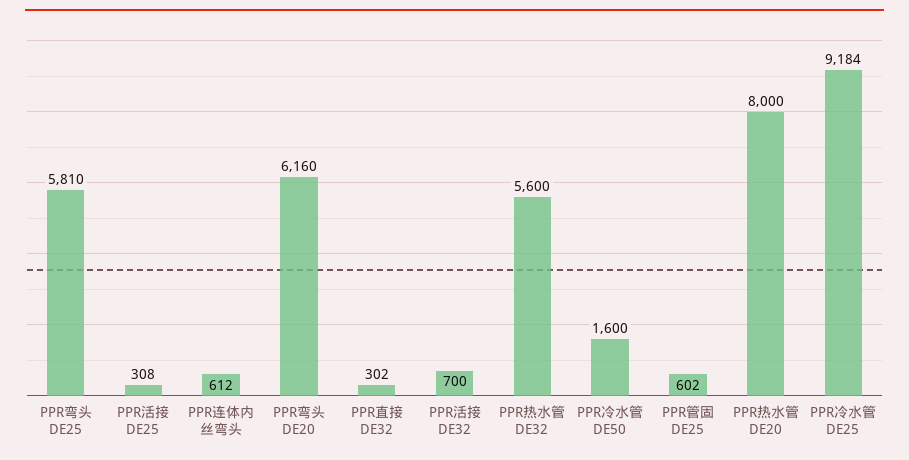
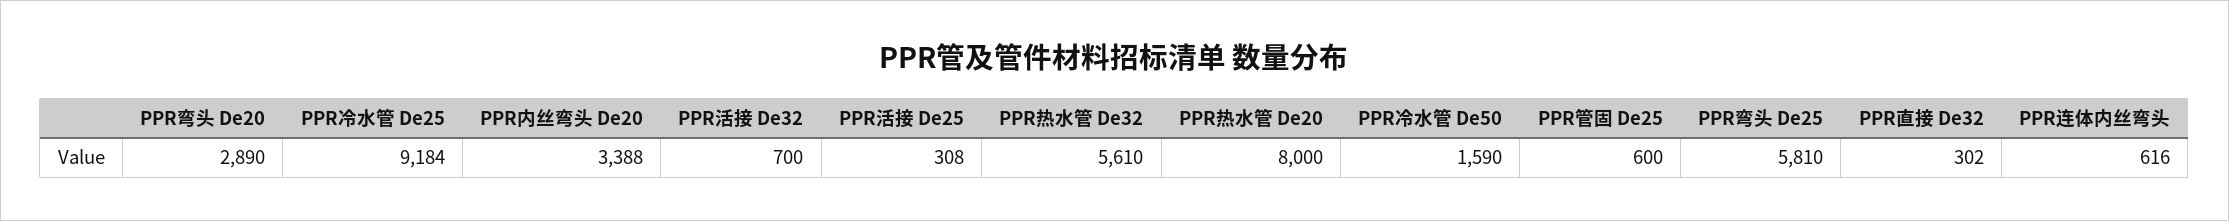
  {
    "PPR弯头 DE25": 5810,
    "PPR活接 DE25": 308,
-   "PPR连体内丝弯头": 612,
+   "PPR连体内丝弯头": 616,
-   "PPR弯头 DE20": 6160,
+   "PPR弯头 DE20": 2890,
    "PPR直接 DE32": 302,
    "PPR活接 DE32": 700,
-   "PPR热水管 DE32": 5600,
+   "PPR热水管 DE32": 5610,
-   "PPR冷水管 DE50": 1600,
+   "PPR冷水管 DE50": 1590,
-   "PPR管固 DE25": 602,
+   "PPR管固 DE25": 600,
    "PPR热水管 DE20": 8000,
-   "PPR冷水管 DE25": 9184
+   "PPR冷水管 DE25": 9184,
+   "PPR内丝弯头 De20": 3388
  }

